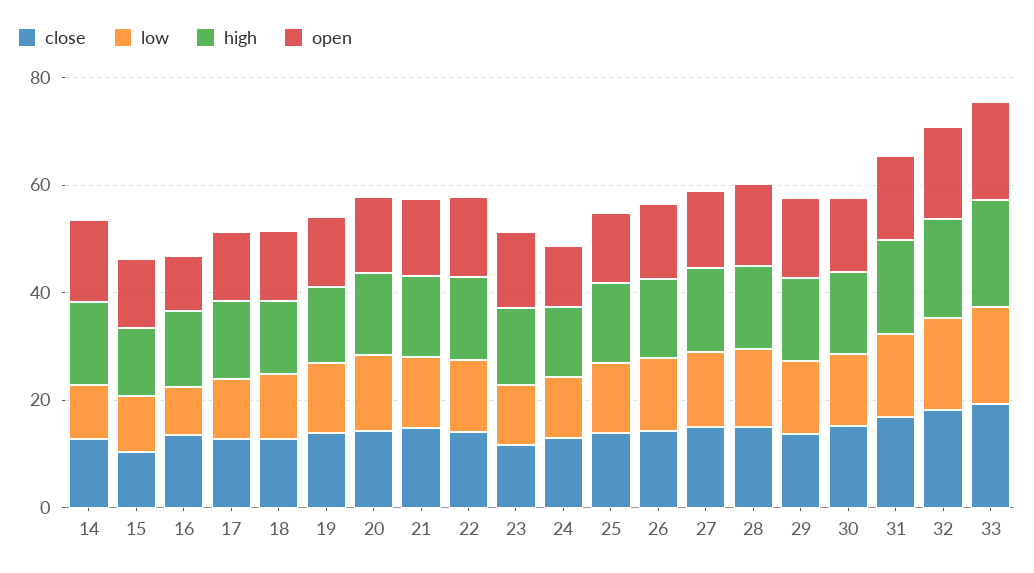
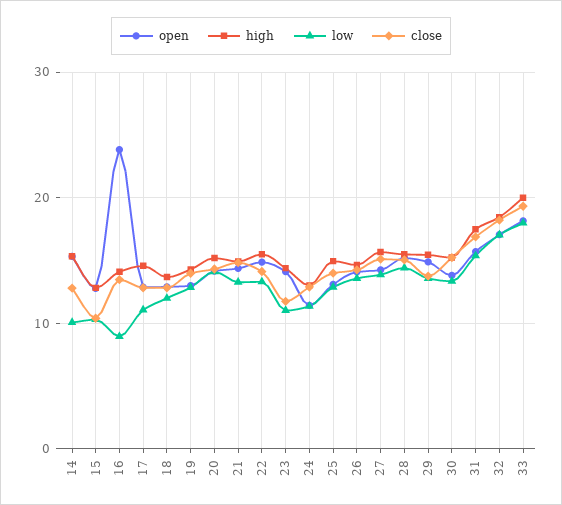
  {
    "close": {
      "14": 13,
      "15": 10,
      "16": 13,
      "17": 13,
      "18": 13,
      "19": 14,
      "20": 14,
      "21": 15,
      "22": 14,
      "23": 12,
      "24": 13,
      "25": 14,
      "26": 14,
      "27": 15,
      "28": 15,
      "29": 14,
      "30": 15,
      "31": 17,
      "32": 18,
      "33": 19
    },
    "low": {
      "14": 10,
      "15": 10,
      "16": 9,
      "17": 11,
      "18": 12,
      "19": 13,
      "20": 14,
      "21": 13,
      "22": 13,
      "23": 11,
      "24": 11,
      "25": 13,
      "26": 14,
      "27": 14,
      "28": 14,
      "29": 14,
      "30": 13,
      "31": 15,
      "32": 17,
      "33": 18
    },
    "high": {
      "14": 15,
      "15": 13,
      "16": 14,
      "17": 15,
      "18": 14,
      "19": 14,
      "20": 15,
      "21": 15,
      "22": 16,
      "23": 14,
      "24": 13,
      "25": 15,
      "26": 15,
      "27": 16,
      "28": 15,
      "29": 15,
      "30": 15,
      "31": 17,
      "32": 18,
      "33": 20
    },
    "open": {
      "14": 15,
      "15": 13,
-     "16": 10,
+     "16": 24,
      "17": 13,
      "18": 13,
      "19": 13,
      "20": 14,
      "21": 14,
      "22": 15,
      "23": 14,
      "24": 11,
      "25": 13,
      "26": 14,
      "27": 14,
      "28": 15,
      "29": 15,
      "30": 14,
      "31": 16,
      "32": 17,
      "33": 18
    }
  }

